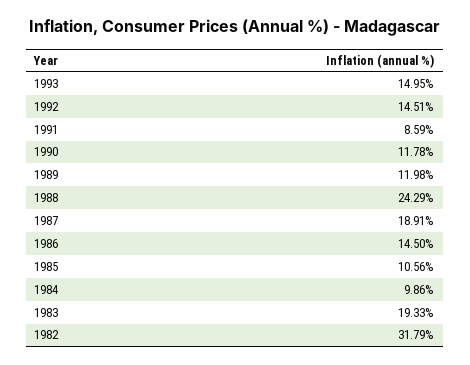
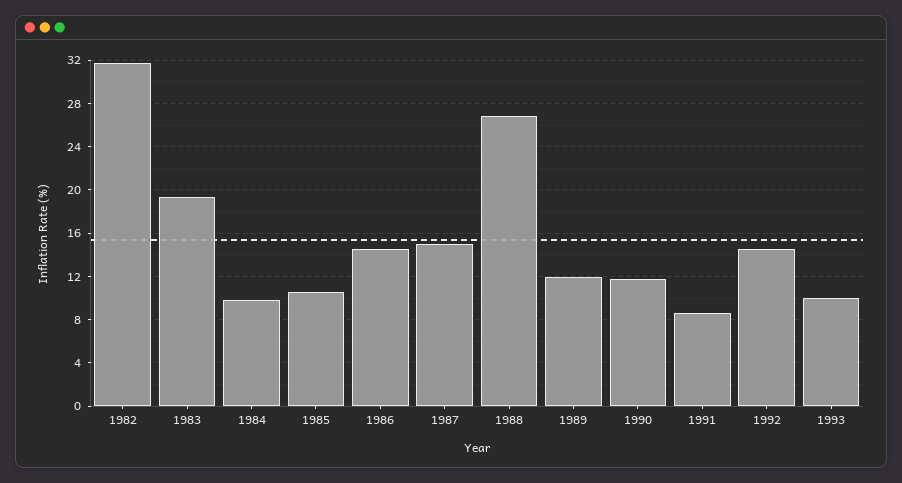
  {
-   "1993": 14.95,
+   "1993": 10,
    "1992": 14.51,
    "1991": 8.59,
    "1990": 11.78,
    "1989": 11.98,
-   "1988": 24.29,
+   "1988": 27,
-   "1987": 18.91,
+   "1987": 15,
    "1986": 14.5,
    "1985": 10.56,
    "1984": 9.86,
    "1983": 19.33,
    "1982": 31.79
  }

